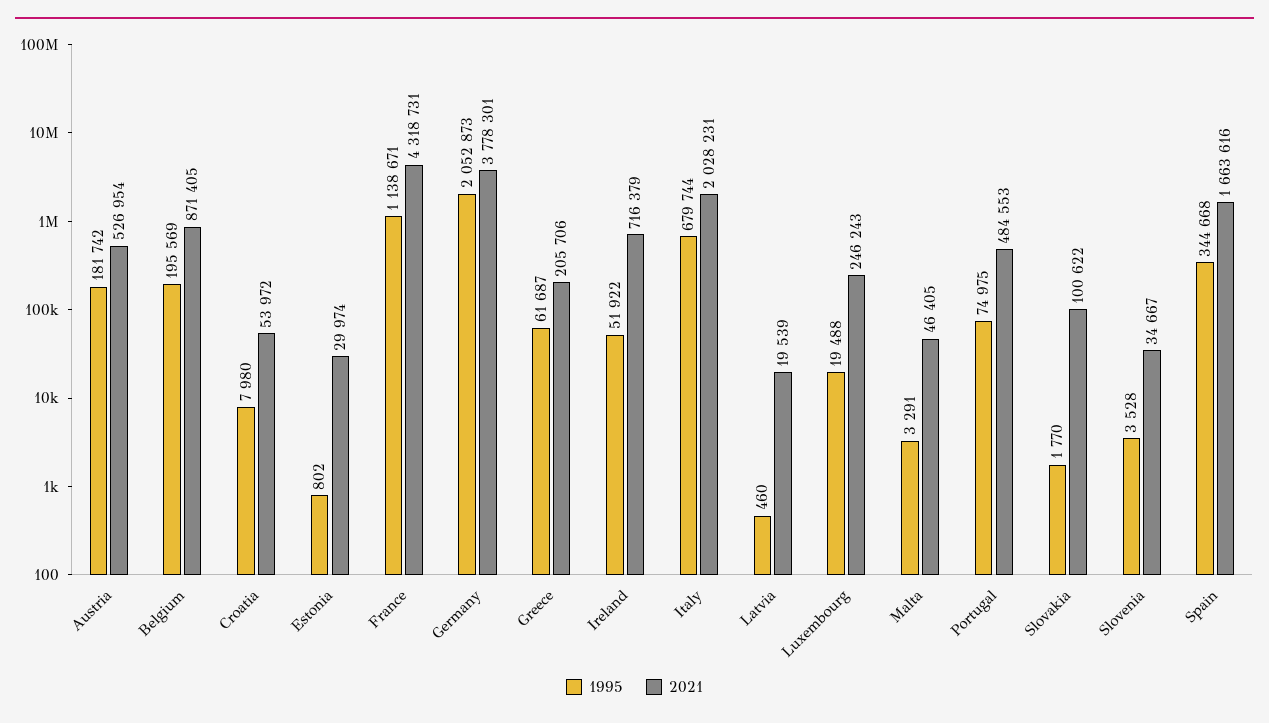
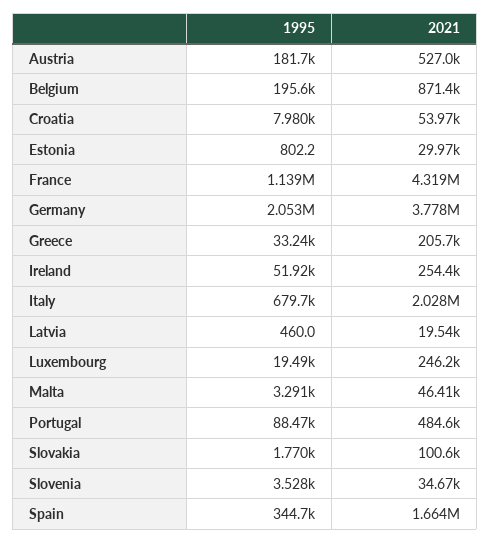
  {
    "1995": {
      "Austria": 181742,
      "Belgium": 195569,
      "Croatia": 7980,
      "Estonia": 802.2,
      "France": 1138671,
      "Germany": 2052873,
-     "Greece": 61687,
+     "Greece": 33240,
      "Ireland": 51922,
      "Italy": 679744,
      "Latvia": 460,
      "Luxembourg": 19488,
      "Malta": 3291,
-     "Portugal": 74975,
+     "Portugal": 88470,
      "Slovakia": 1770,
      "Slovenia": 3528,
      "Spain": 344668
    },
    "2021": {
      "Austria": 526954,
      "Belgium": 871405,
      "Croatia": 53972,
      "Estonia": 29974,
      "France": 4318731,
      "Germany": 3778301,
      "Greece": 205706,
-     "Ireland": 716379,
+     "Ireland": 254400,
      "Italy": 2028231,
      "Latvia": 19539,
      "Luxembourg": 246243,
      "Malta": 46405,
      "Portugal": 484553,
      "Slovakia": 100622,
      "Slovenia": 34667,
      "Spain": 1663616
    }
  }

